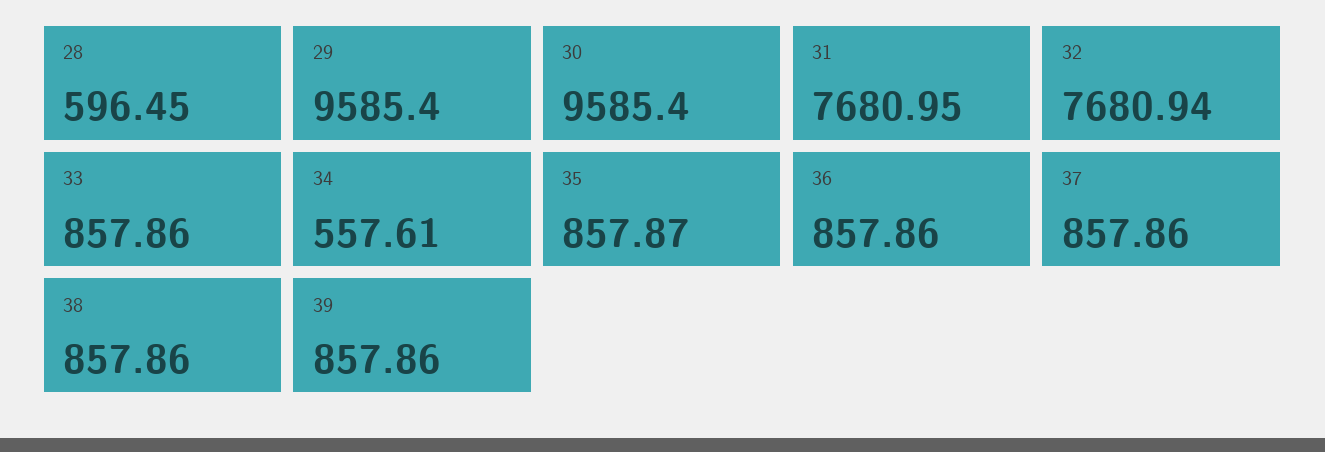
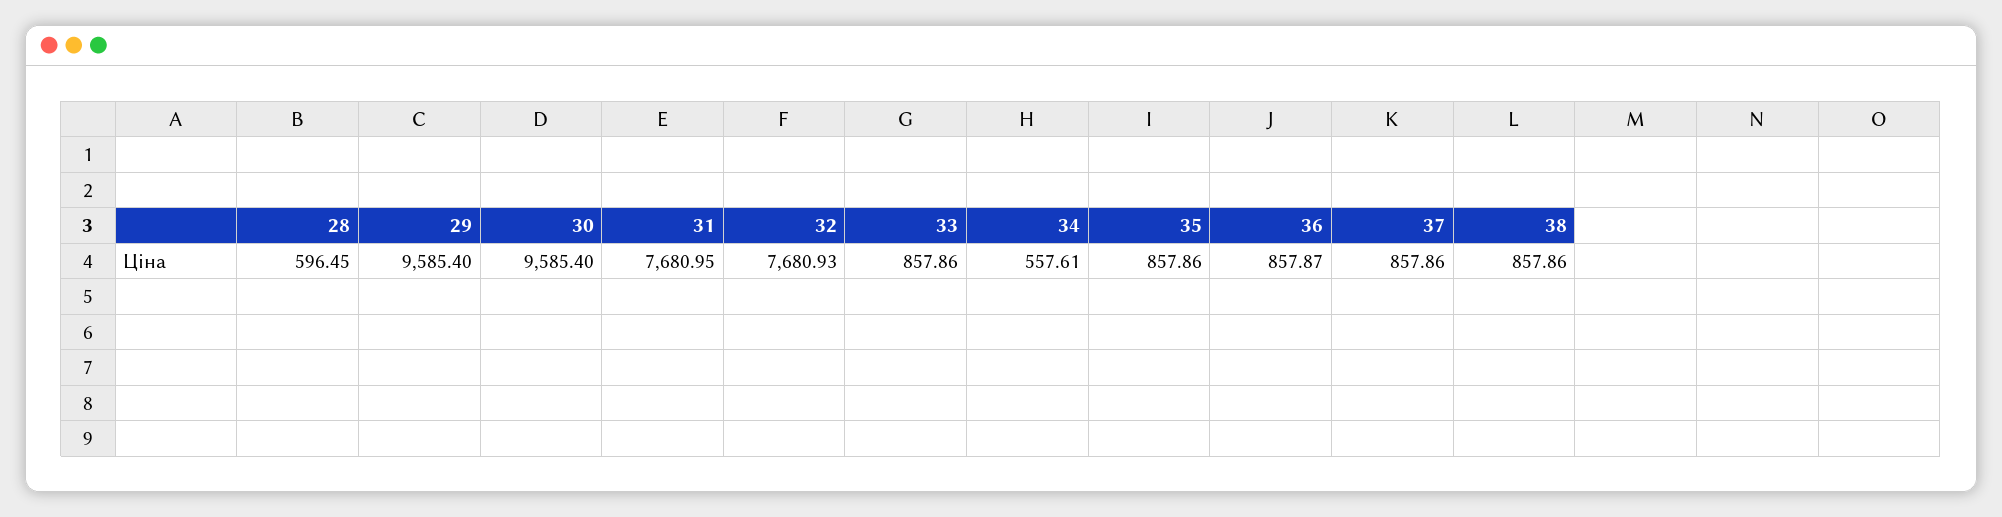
  {
    "28": 596.45,
    "29": 9585.4,
    "30": 9585.4,
    "31": 7680.95,
-   "32": 7680.94,
+   "32": 7680.93,
    "33": 857.86,
    "34": 557.61,
-   "35": 857.87,
+   "35": 857.86,
-   "36": 857.86,
+   "36": 857.87,
    "37": 857.86,
-   "38": 857.86,
+   "38": 857.86
-   "39": 857.86
  }

